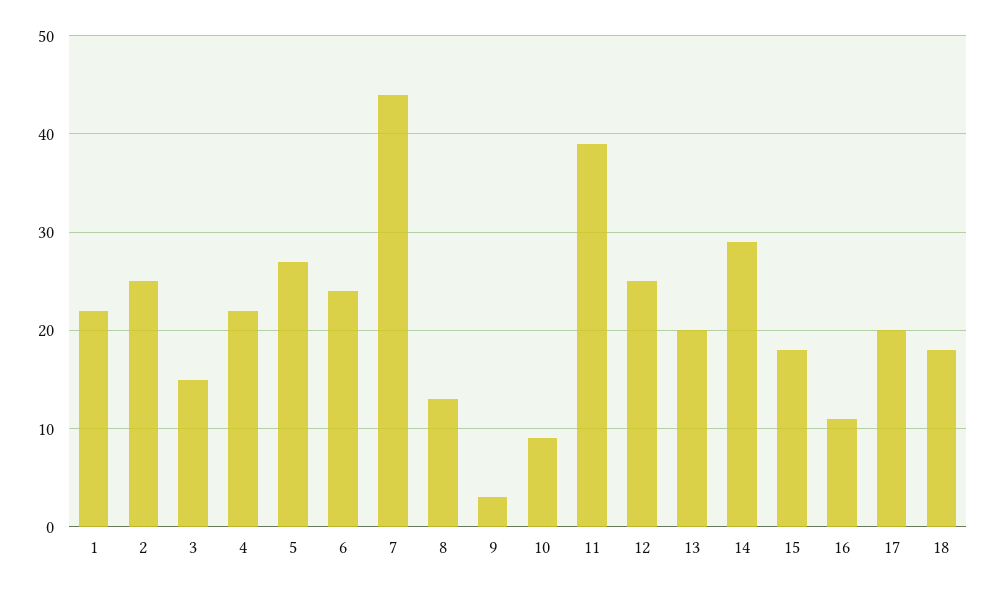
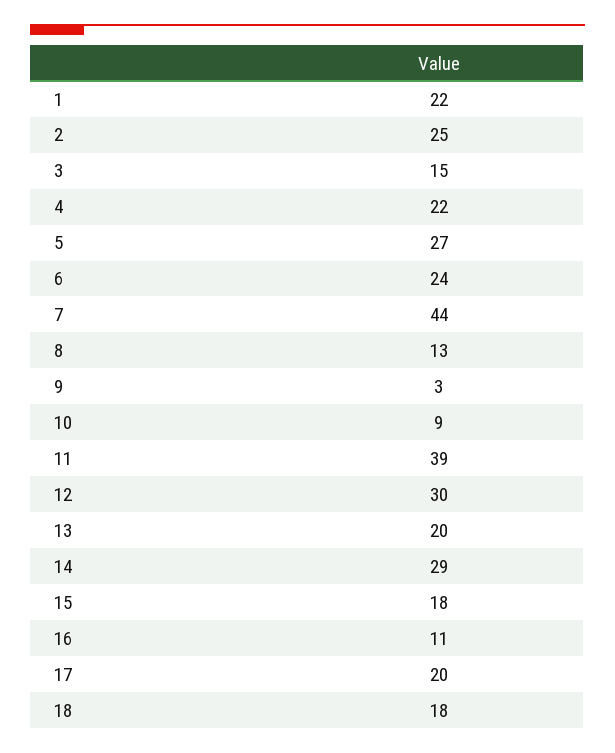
  {
    "1": 22,
    "2": 25,
    "3": 15,
    "4": 22,
    "5": 27,
    "6": 24,
    "7": 44,
    "8": 13,
    "9": 3,
    "10": 9,
    "11": 39,
-   "12": 25,
+   "12": 30,
    "13": 20,
    "14": 29,
    "15": 18,
    "16": 11,
    "17": 20,
    "18": 18
  }

